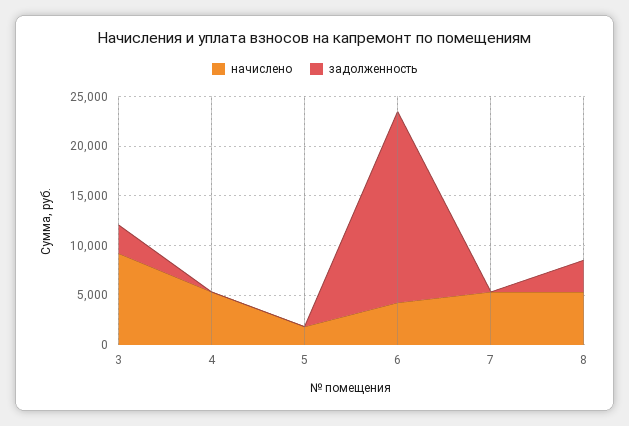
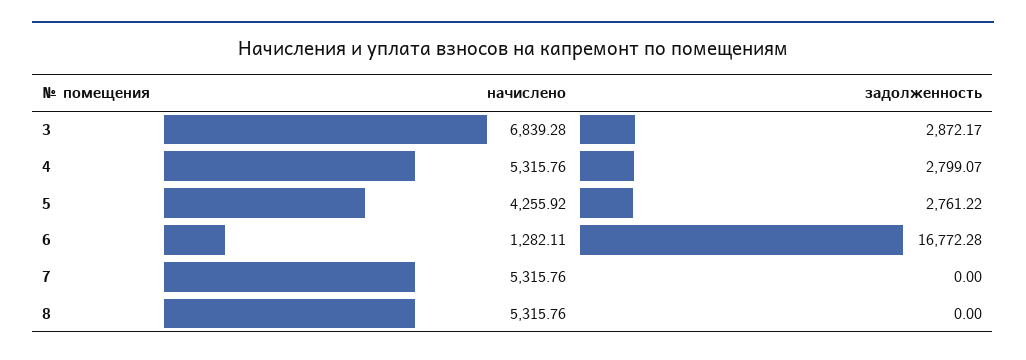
  {
    "начислено": {
-     "3": 9000,
+     "3": 6839.28,
      "4": 5315.76,
-     "5": 2000,
+     "5": 4255.92,
-     "6": 4000,
+     "6": 1282.11,
      "7": 5315.76,
      "8": 5315.76
    },
    "задолженность": {
      "3": 2872.17,
-     "4": 0,
+     "4": 2799.07,
-     "5": 0,
+     "5": 2761.22,
-     "6": 19000,
+     "6": 16772.28,
      "7": 0,
-     "8": 3000
+     "8": 0
    }
  }

